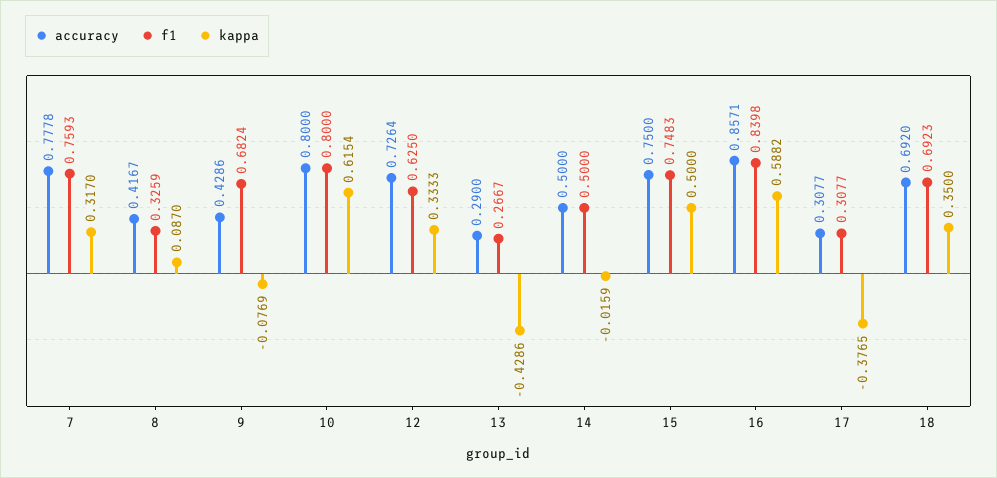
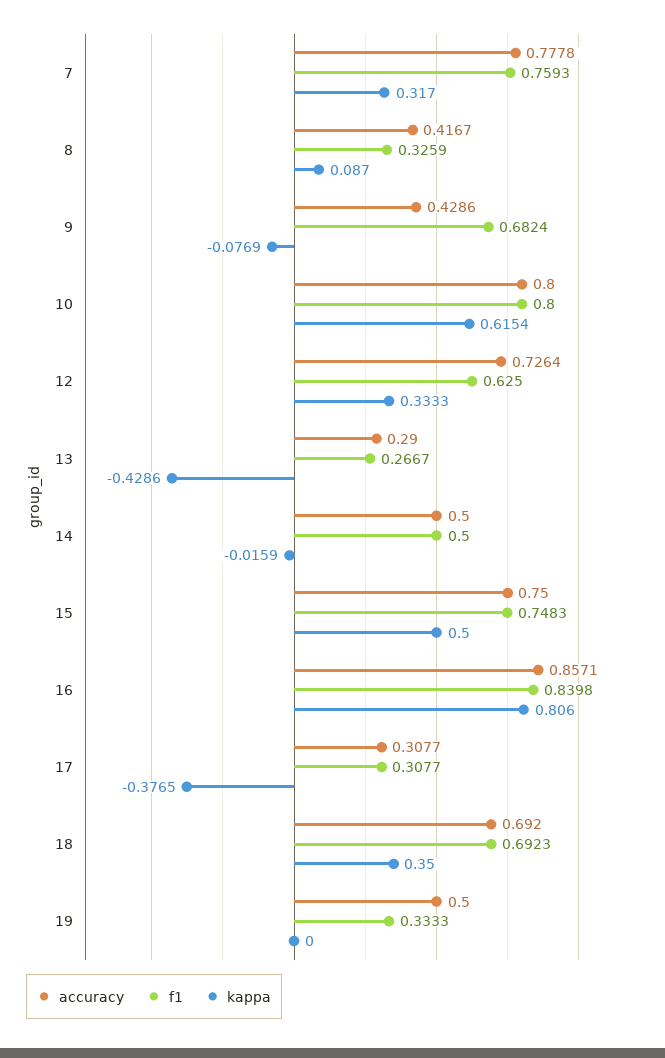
  {
    "accuracy": {
      "7": 0.7778,
      "8": 0.4167,
      "9": 0.4286,
      "10": 0.8,
      "12": 0.7264,
      "13": 0.29,
      "14": 0.5,
      "15": 0.75,
      "16": 0.8571,
      "17": 0.3077,
-     "18": 0.692
+     "18": 0.692,
+     "19": 0.5
    },
    "f1": {
      "7": 0.7593,
      "8": 0.3259,
      "9": 0.6824,
      "10": 0.8,
      "12": 0.625,
      "13": 0.2667,
      "14": 0.5,
      "15": 0.7483,
      "16": 0.8398,
      "17": 0.3077,
-     "18": 0.6923
+     "18": 0.6923,
+     "19": 0.3333
    },
    "kappa": {
      "7": 0.317,
      "8": 0.087,
      "9": -0.0769,
      "10": 0.6154,
      "12": 0.3333,
      "13": -0.4286,
      "14": -0.0159,
      "15": 0.5,
-     "16": 0.5882,
+     "16": 0.806,
      "17": -0.3765,
-     "18": 0.35
+     "18": 0.35,
+     "19": 0
    }
  }

